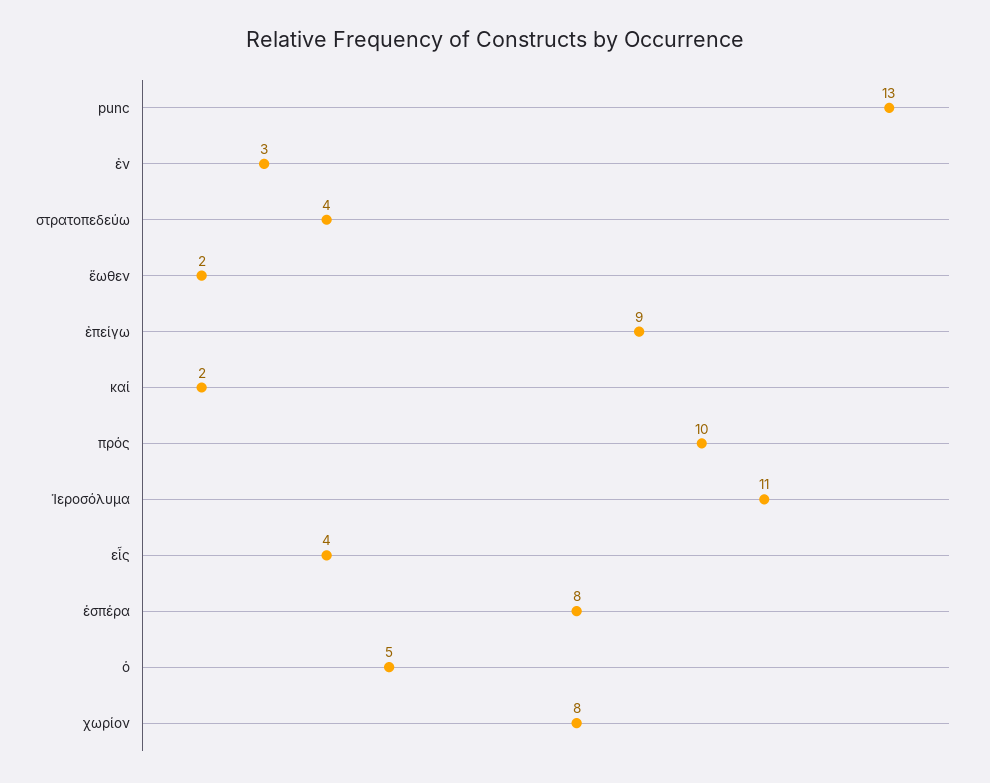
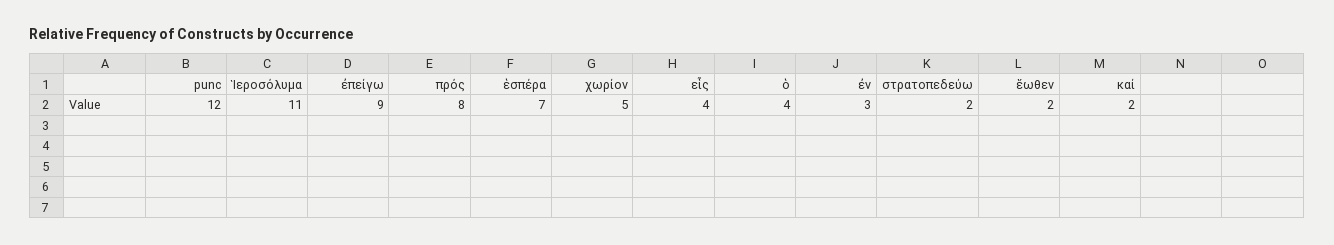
  {
-   "punc": 13,
+   "punc": 12,
    "ἐν": 3,
-   "στρατοπεδεύω": 4,
+   "στρατοπεδεύω": 2,
    "ἕωθεν": 2,
    "ἐπείγω": 9,
    "καί": 2,
-   "πρός": 10,
+   "πρός": 8,
    "Ἱεροσόλυμα": 11,
    "εἷς": 4,
-   "ἑσπέρα": 8,
+   "ἑσπέρα": 7,
-   "ὁ": 5,
+   "ὁ": 4,
-   "χωρίον": 8
+   "χωρίον": 5
  }

